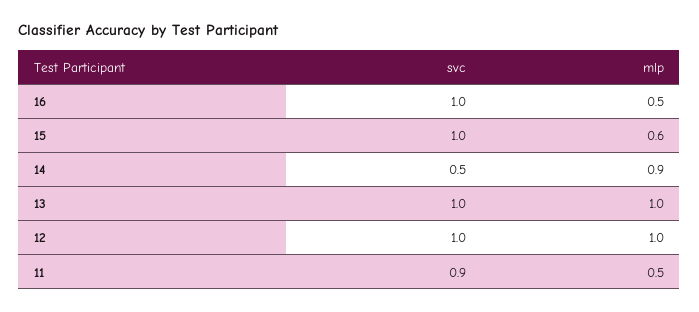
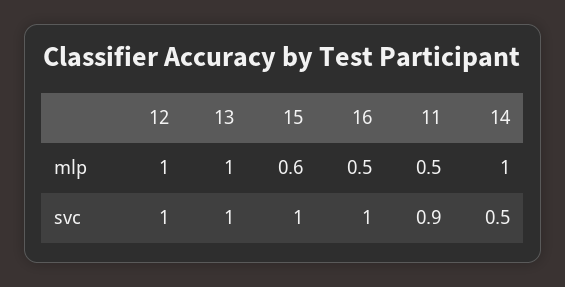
  {
    "svc": {
      "16": 1,
      "15": 1,
      "14": 0.5,
      "13": 1,
      "12": 1,
      "11": 0.9
    },
    "mlp": {
      "16": 0.5,
      "15": 0.6,
-     "14": 0.9,
+     "14": 1,
      "13": 1,
      "12": 1,
      "11": 0.5
    }
  }

